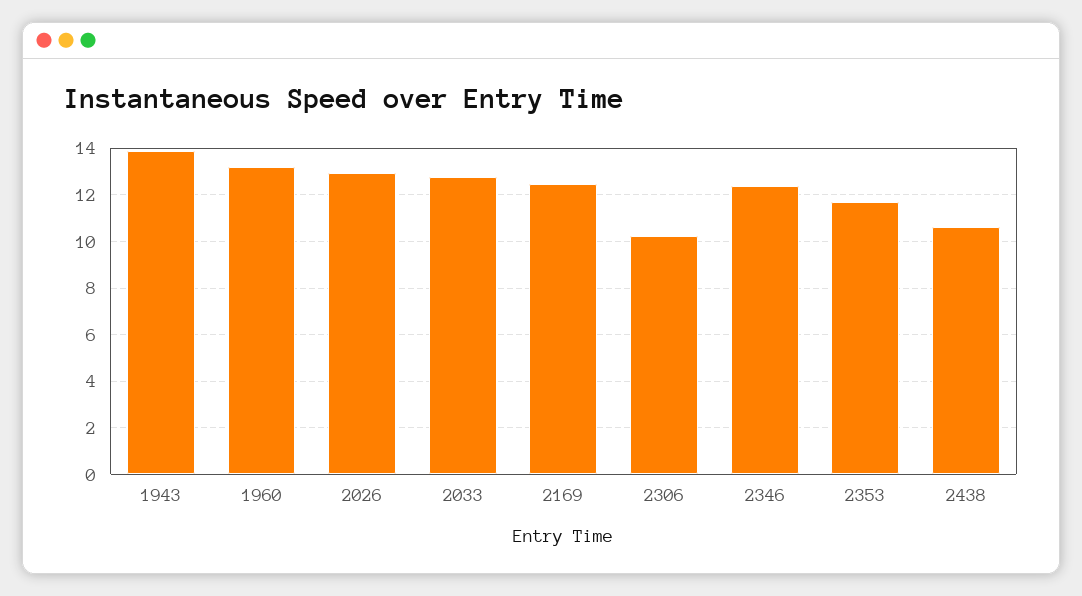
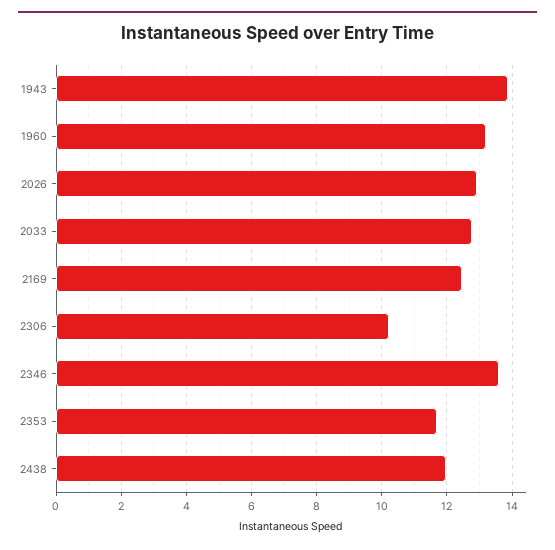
  {
    "1943": 13.8,
    "1960": 13.2,
    "2026": 13,
    "2033": 12.8,
    "2169": 12.4,
    "2306": 10.2,
-   "2346": 12.5,
+   "2346": 13.6,
    "2353": 11.6,
-   "2438": 10.5
+   "2438": 12
  }

